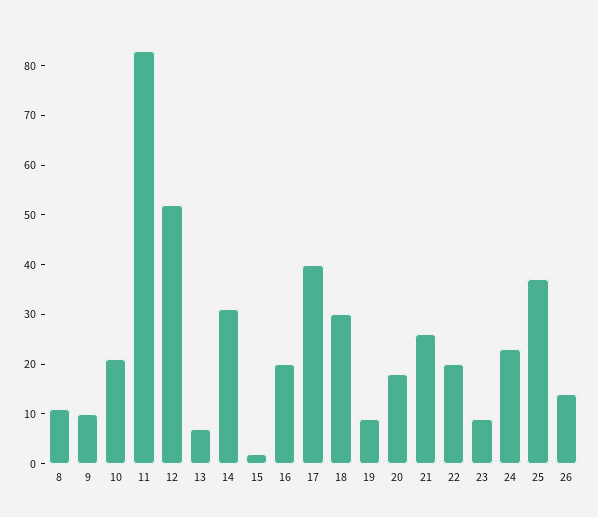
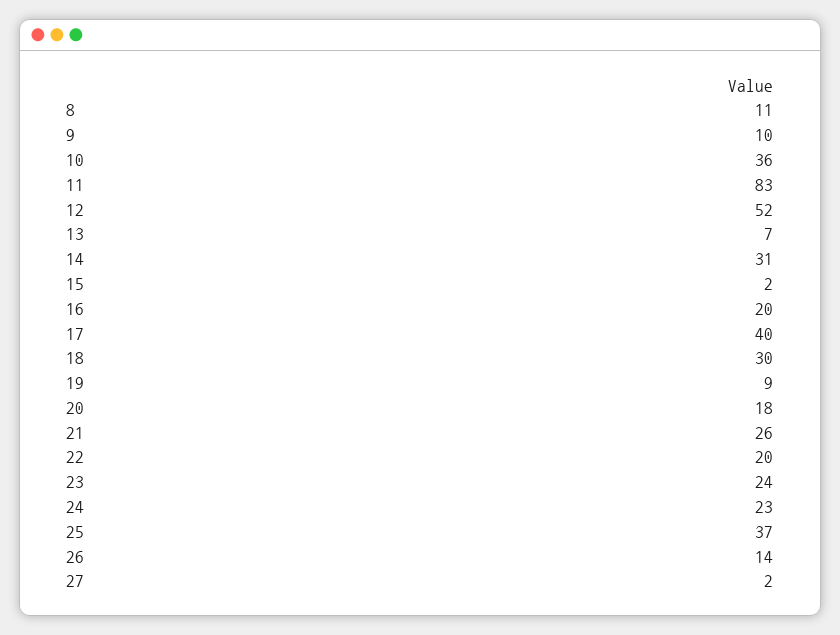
  {
    "8": 11,
    "9": 10,
-   "10": 20,
+   "10": 36,
    "11": 83,
    "12": 52,
    "13": 7,
    "14": 31,
    "15": 2,
    "16": 20,
    "17": 40,
    "18": 30,
    "19": 9,
    "20": 18,
    "21": 26,
    "22": 20,
-   "23": 10,
+   "23": 24,
    "24": 23,
    "25": 37,
-   "26": 14
+   "26": 14,
+   "27": 2
  }

